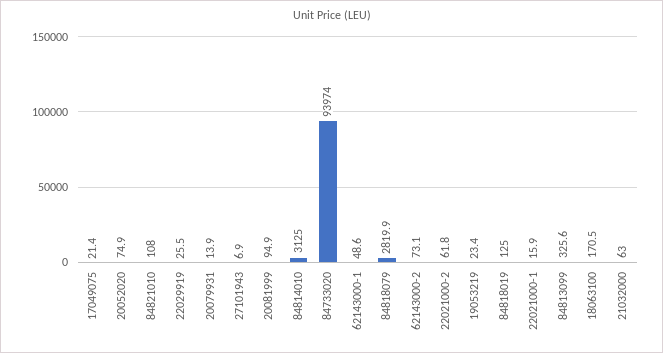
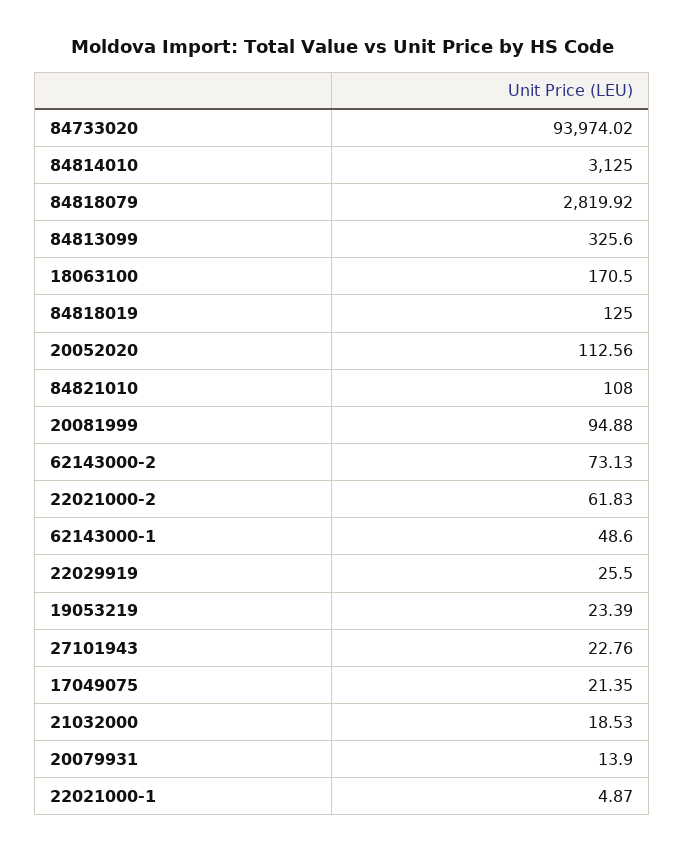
  {
    "17049075": 21.35,
-   "20052020": 74.9,
+   "20052020": 112.56,
    "84821010": 108,
    "22029919": 25.5,
    "20079931": 13.9,
-   "27101943": 6.9,
+   "27101943": 22.76,
    "20081999": 94.88,
    "84814010": 3125,
    "84733020": 93974.02,
    "62143000-1": 48.6,
    "84818079": 2819.92,
    "62143000-2": 73.13,
    "22021000-2": 61.83,
    "19053219": 23.39,
    "84818019": 125,
-   "22021000-1": 15.9,
+   "22021000-1": 4.87,
    "84813099": 325.6,
    "18063100": 170.5,
-   "21032000": 63
+   "21032000": 18.53
  }

